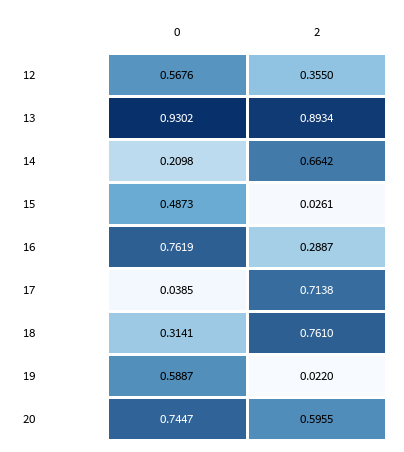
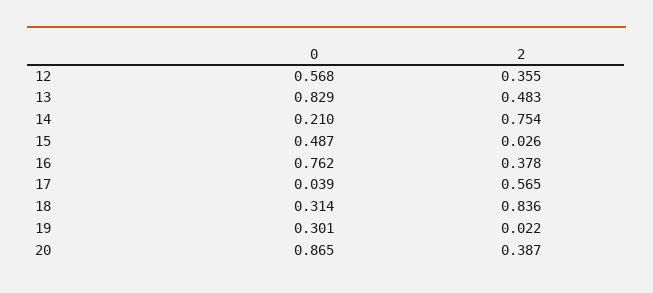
  {
    "0": {
      "12": 0.5676,
-     "13": 0.9302,
+     "13": 0.829,
      "14": 0.2098,
      "15": 0.4873,
      "16": 0.7619,
      "17": 0.0385,
      "18": 0.3141,
-     "19": 0.5887,
+     "19": 0.301,
-     "20": 0.7447
+     "20": 0.865
    },
    "2": {
      "12": 0.355,
-     "13": 0.8934,
+     "13": 0.483,
-     "14": 0.6642,
+     "14": 0.754,
      "15": 0.0261,
-     "16": 0.2887,
+     "16": 0.378,
-     "17": 0.7138,
+     "17": 0.565,
-     "18": 0.761,
+     "18": 0.836,
      "19": 0.022,
-     "20": 0.5955
+     "20": 0.387
    }
  }

